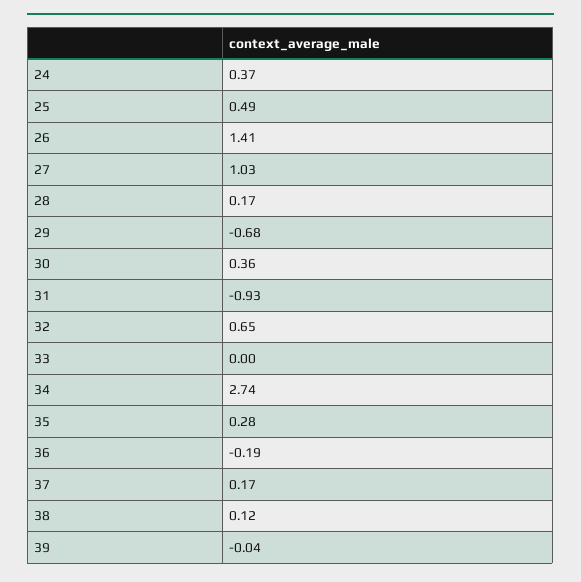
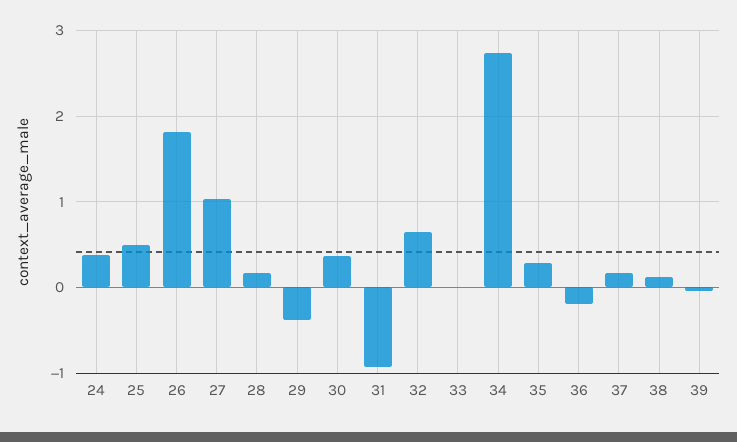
  {
    "24": 0.37,
    "25": 0.49,
-   "26": 1.41,
+   "26": 1.8,
    "27": 1.03,
    "28": 0.17,
-   "29": -0.68,
+   "29": -0.4,
    "30": 0.36,
    "31": -0.93,
    "32": 0.65,
    "33": 0,
    "34": 2.74,
    "35": 0.28,
    "36": -0.19,
    "37": 0.17,
    "38": 0.12,
    "39": -0.04
  }

